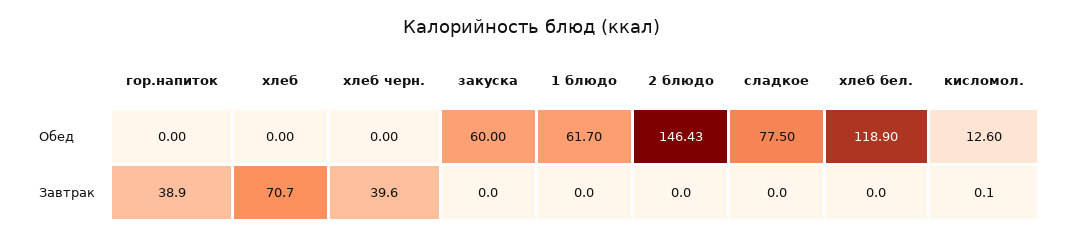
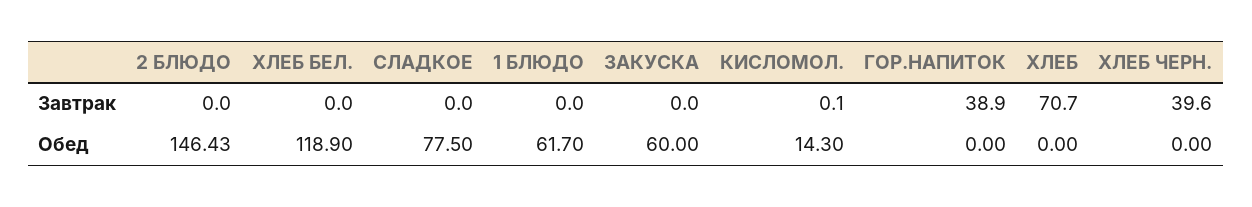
  {
    "гор.напиток": {
      "Обед": 0,
      "Завтрак": 38.9
    },
    "хлеб": {
      "Обед": 0,
      "Завтрак": 70.7
    },
    "хлеб черн.": {
      "Обед": 0,
      "Завтрак": 39.6
    },
    "закуска": {
      "Обед": 60,
      "Завтрак": 0
    },
    "1 блюдо": {
      "Обед": 61.7,
      "Завтрак": 0
    },
    "2 блюдо": {
      "Обед": 146.43,
      "Завтрак": 0
    },
    "сладкое": {
      "Обед": 77.5,
      "Завтрак": 0
    },
    "хлеб бел.": {
      "Обед": 118.9,
      "Завтрак": 0
    },
    "кисломол.": {
-     "Обед": 12.6,
+     "Обед": 14.3,
      "Завтрак": 0.1
    }
  }

